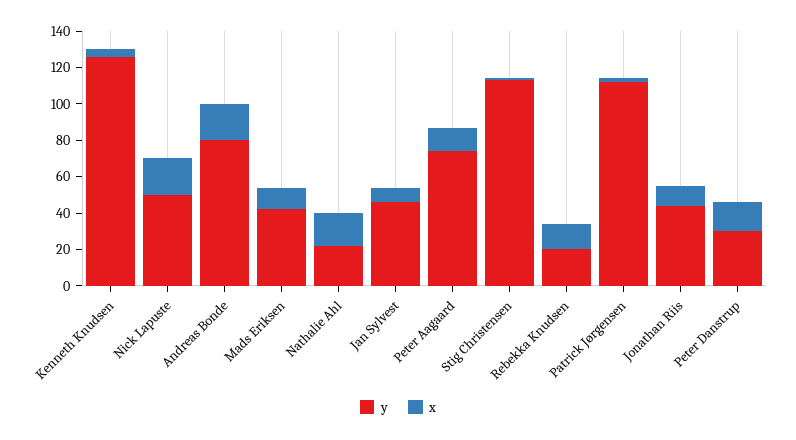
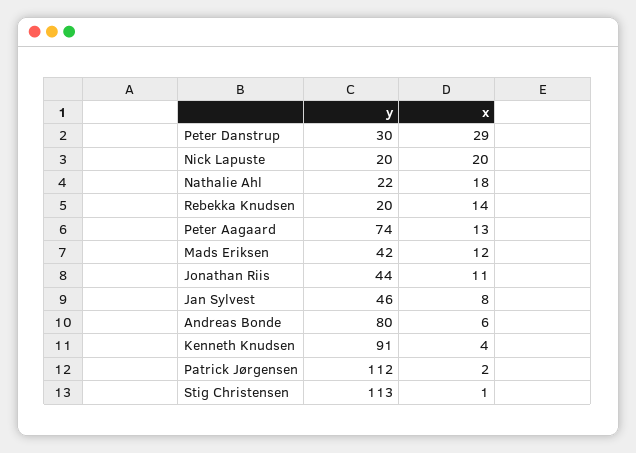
  {
    "y": {
-     "Kenneth Knudsen": 125,
+     "Kenneth Knudsen": 91,
-     "Nick Lapuste": 50,
+     "Nick Lapuste": 20,
      "Andreas Bonde": 80,
      "Mads Eriksen": 42,
      "Nathalie Ahl": 22,
      "Jan Sylvest": 46,
      "Peter Aagaard": 74,
      "Stig Christensen": 113,
      "Rebekka Knudsen": 20,
      "Patrick Jørgensen": 112,
      "Jonathan Riis": 44,
      "Peter Danstrup": 30
    },
    "x": {
      "Kenneth Knudsen": 4,
      "Nick Lapuste": 20,
-     "Andreas Bonde": 20,
+     "Andreas Bonde": 6,
      "Mads Eriksen": 12,
      "Nathalie Ahl": 18,
      "Jan Sylvest": 8,
      "Peter Aagaard": 13,
      "Stig Christensen": 1,
      "Rebekka Knudsen": 14,
      "Patrick Jørgensen": 2,
      "Jonathan Riis": 11,
-     "Peter Danstrup": 15
+     "Peter Danstrup": 29
    }
  }

